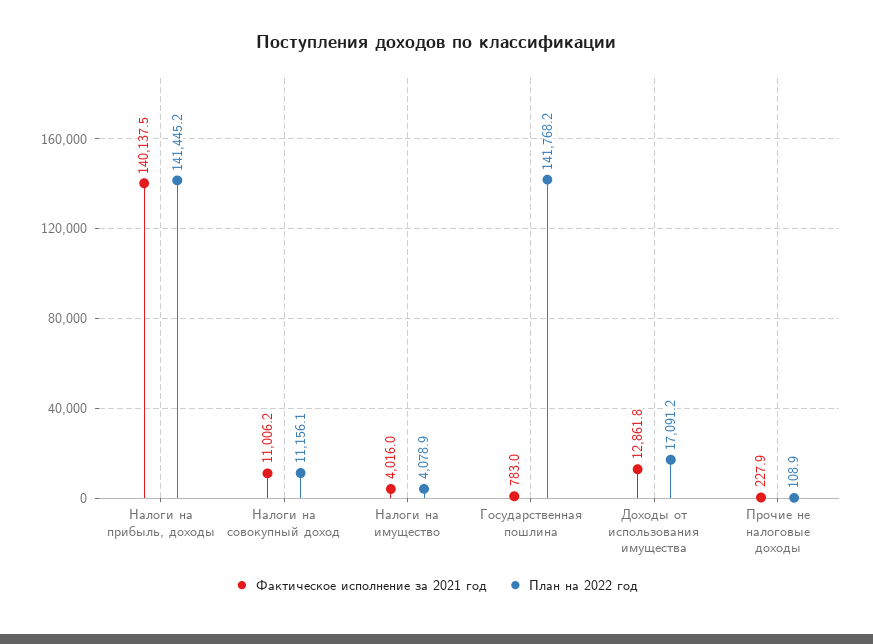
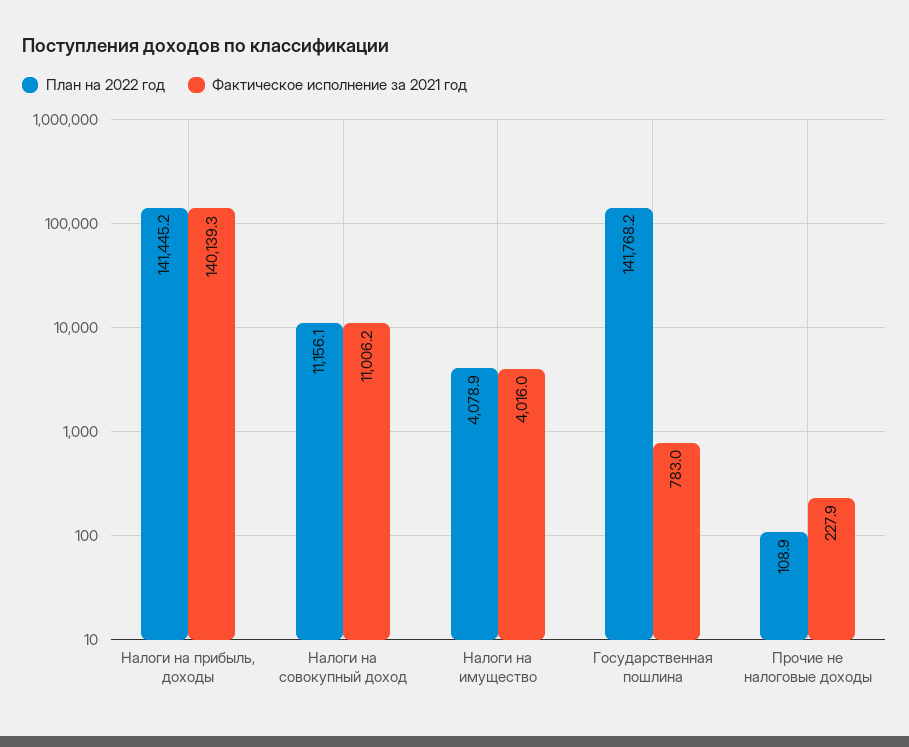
  {
    "Фактическое исполнение за 2021 год": {
-     "Налоги на прибыль, доходы": 140137.5,
+     "Налоги на прибыль, доходы": 140139.3,
      "Налоги на совокупный доход": 11006.2,
      "Налоги на имущество": 4016,
      "Государственная пошлина": 783,
-     "Доходы от использования имущества": 12861.8,
      "Прочие не налоговые доходы": 227.9
    },
    "План на 2022 год": {
      "Налоги на прибыль, доходы": 141445.2,
      "Налоги на совокупный доход": 11156.1,
      "Налоги на имущество": 4078.9,
      "Государственная пошлина": 141768.2,
-     "Доходы от использования имущества": 17091.2,
      "Прочие не налоговые доходы": 108.9
    }
  }

